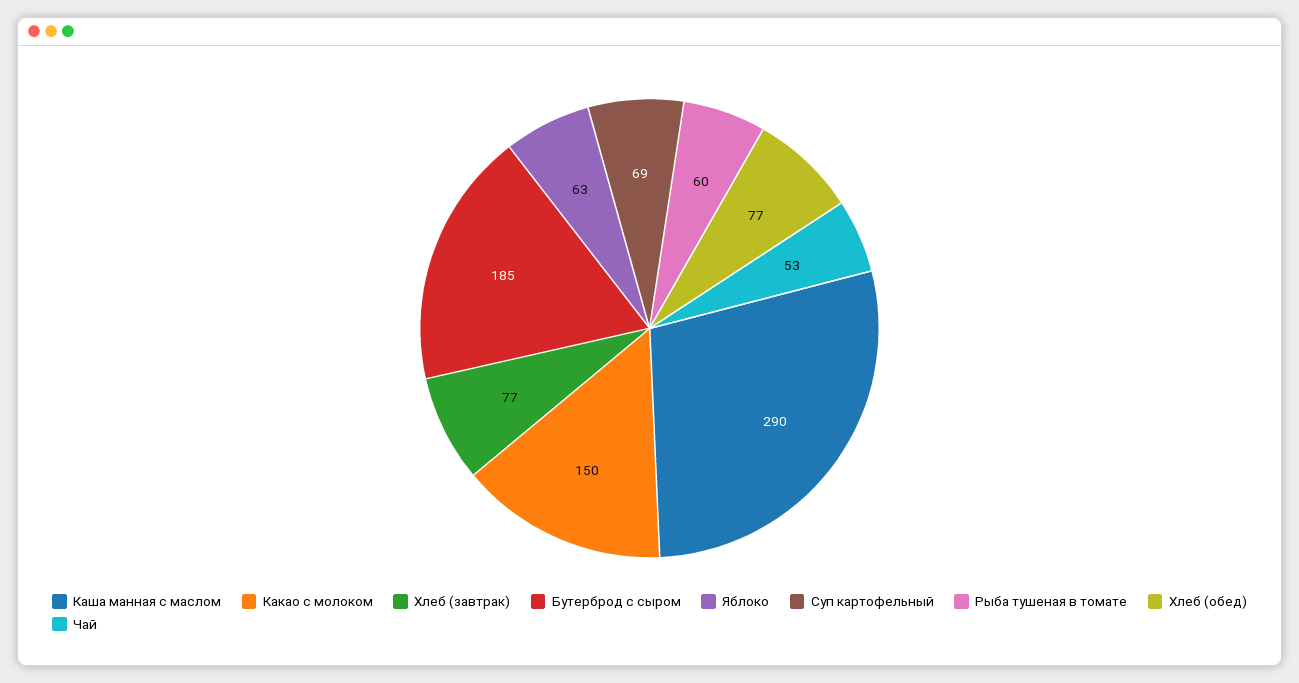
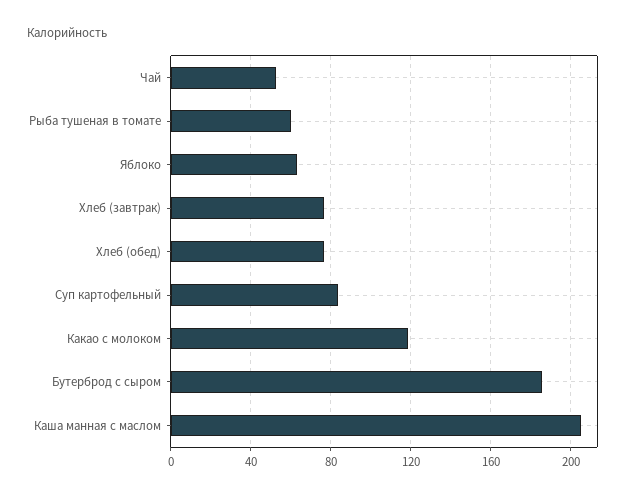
  {
-   "Каша манная с маслом": 290,
+   "Каша манная с маслом": 205,
-   "Какао с молоком": 150,
+   "Какао с молоком": 120,
    "Хлеб (завтрак)": 77,
    "Бутерброд с сыром": 185,
    "Яблоко": 63,
-   "Суп картофельный": 69,
+   "Суп картофельный": 85,
    "Рыба тушеная в томате": 60,
    "Хлеб (обед)": 77,
    "Чай": 53
  }

